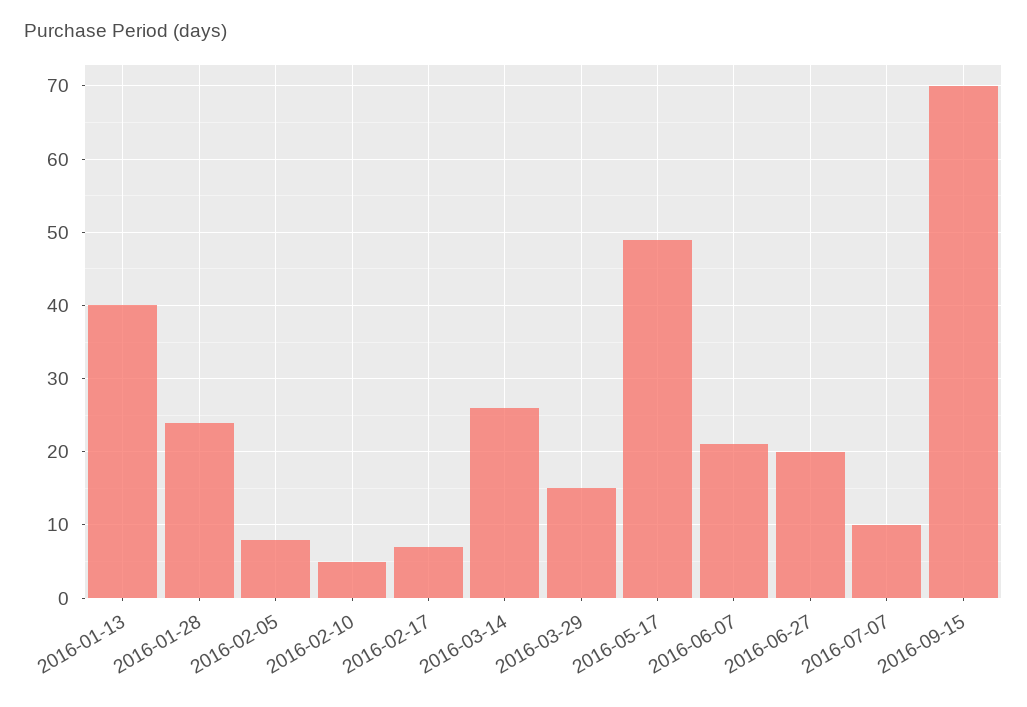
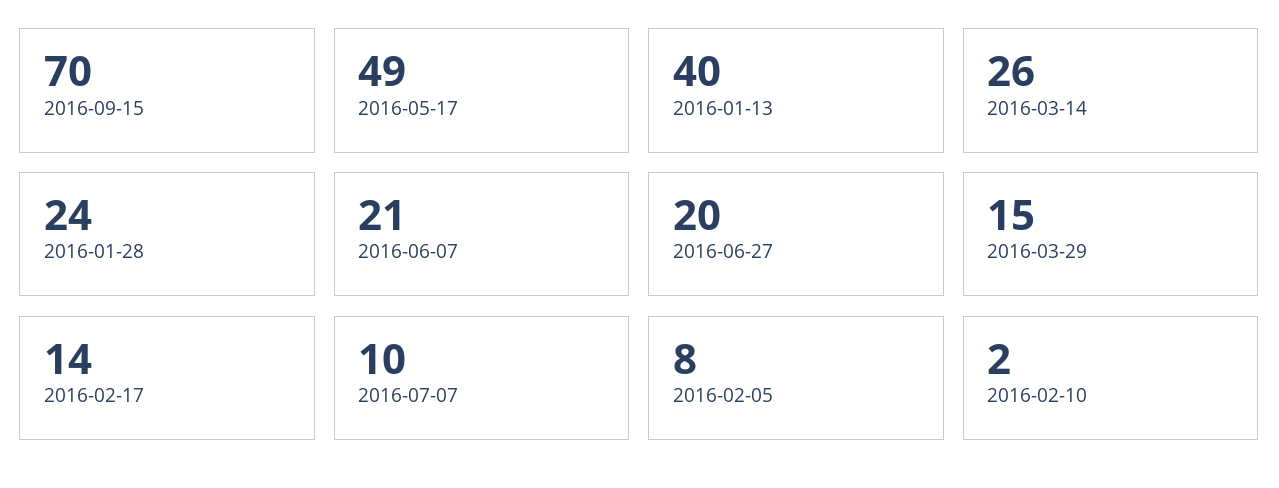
  {
    "2016-01-13": 40,
    "2016-01-28": 24,
    "2016-02-05": 8,
-   "2016-02-10": 5,
+   "2016-02-10": 2,
-   "2016-02-17": 7,
+   "2016-02-17": 14,
    "2016-03-14": 26,
    "2016-03-29": 15,
    "2016-05-17": 49,
    "2016-06-07": 21,
    "2016-06-27": 20,
    "2016-07-07": 10,
    "2016-09-15": 70
  }

